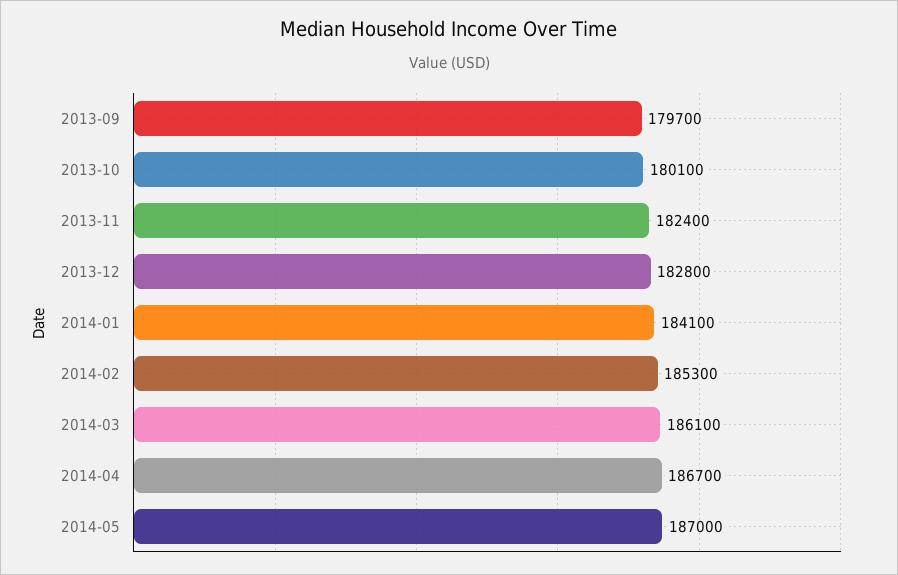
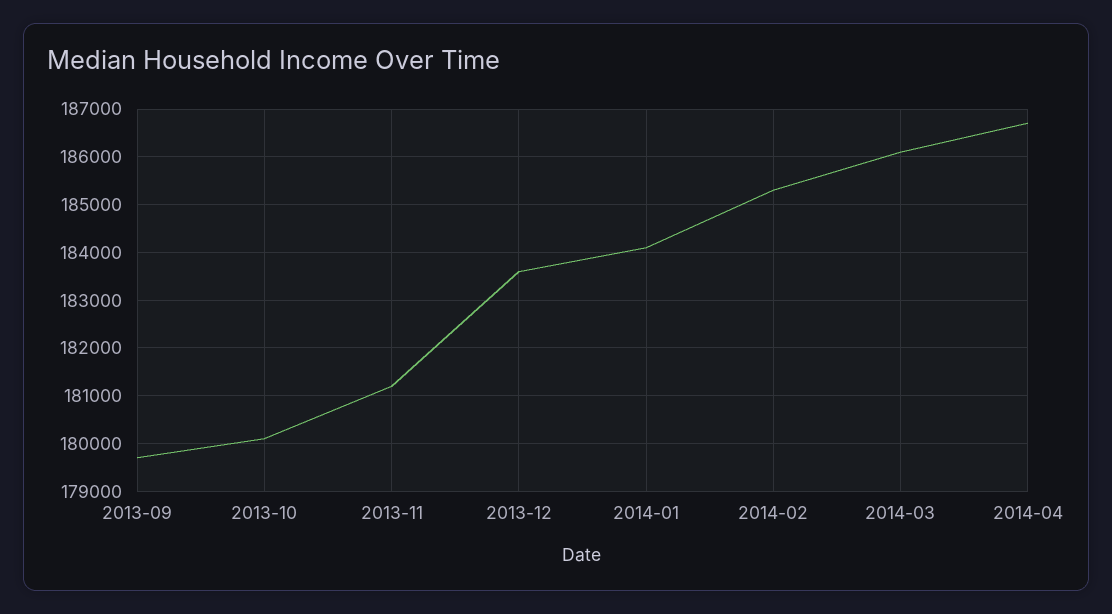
  {
    "2013-09": 179700,
    "2013-10": 180100,
-   "2013-11": 182400,
+   "2013-11": 181200,
-   "2013-12": 182800,
+   "2013-12": 183600,
    "2014-01": 184100,
    "2014-02": 185300,
    "2014-03": 186100,
-   "2014-04": 186700,
+   "2014-04": 186700
-   "2014-05": 187000
  }

